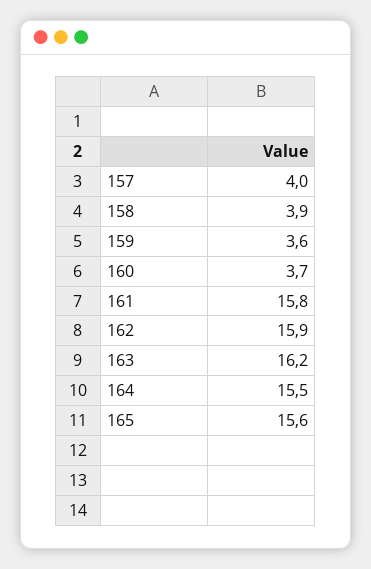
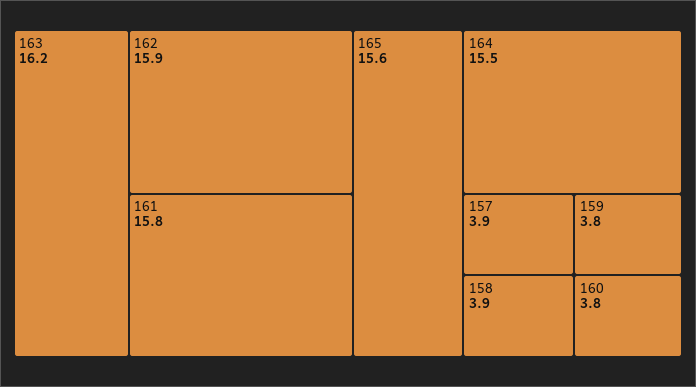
  {
-   "157": 4,
+   "157": 3.9,
    "158": 3.9,
-   "159": 3.6,
+   "159": 3.8,
-   "160": 3.7,
+   "160": 3.8,
    "161": 15.8,
    "162": 15.9,
    "163": 16.2,
    "164": 15.5,
    "165": 15.6
  }

